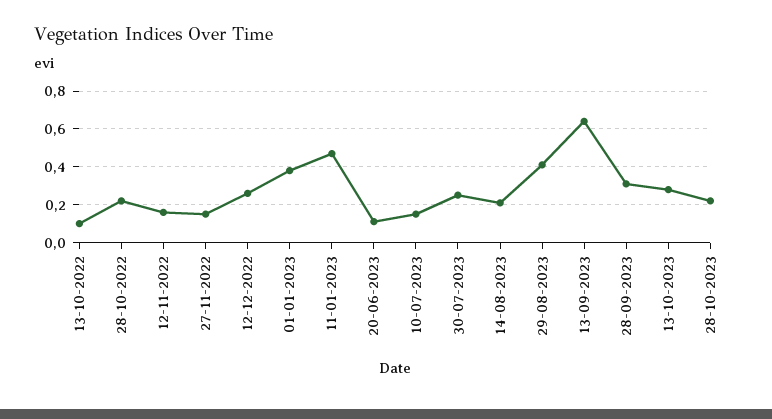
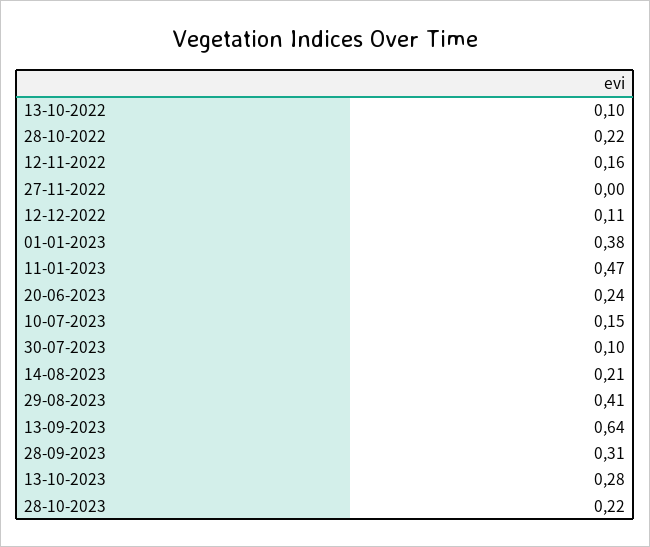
  {
    "13-10-2022": 0.1,
    "28-10-2022": 0.22,
    "12-11-2022": 0.16,
-   "27-11-2022": 0.15,
+   "27-11-2022": 0,
-   "12-12-2022": 0.25,
+   "12-12-2022": 0.11,
    "01-01-2023": 0.38,
    "11-01-2023": 0.47,
-   "20-06-2023": 0.1,
+   "20-06-2023": 0.24,
    "10-07-2023": 0.15,
-   "30-07-2023": 0.25,
+   "30-07-2023": 0.1,
    "14-08-2023": 0.21,
    "29-08-2023": 0.41,
    "13-09-2023": 0.64,
    "28-09-2023": 0.31,
    "13-10-2023": 0.28,
    "28-10-2023": 0.22
  }

